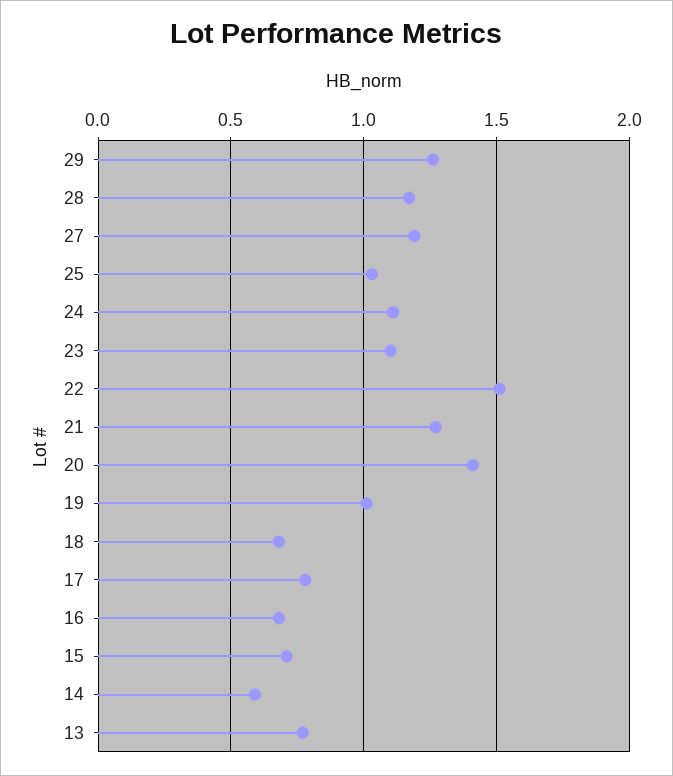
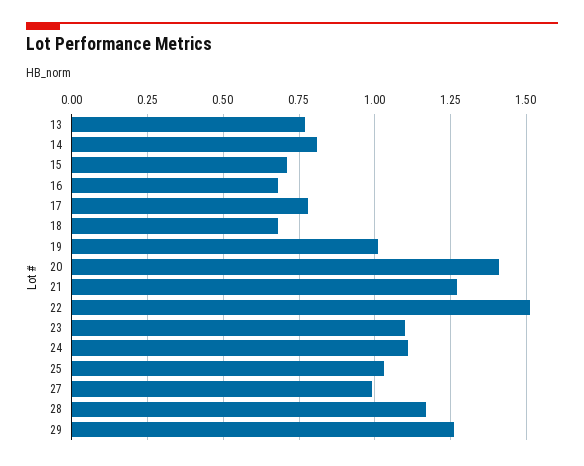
  {
    "29": 1.25,
    "28": 1.15,
-   "27": 1.2,
+   "27": 1,
    "25": 1.05,
    "24": 1.1,
    "23": 1.1,
    "22": 1.5,
    "21": 1.25,
    "20": 1.4,
    "19": 1,
    "18": 0.7,
    "17": 0.8,
    "16": 0.7,
    "15": 0.7,
-   "14": 0.6,
+   "14": 0.8,
    "13": 0.75
  }

